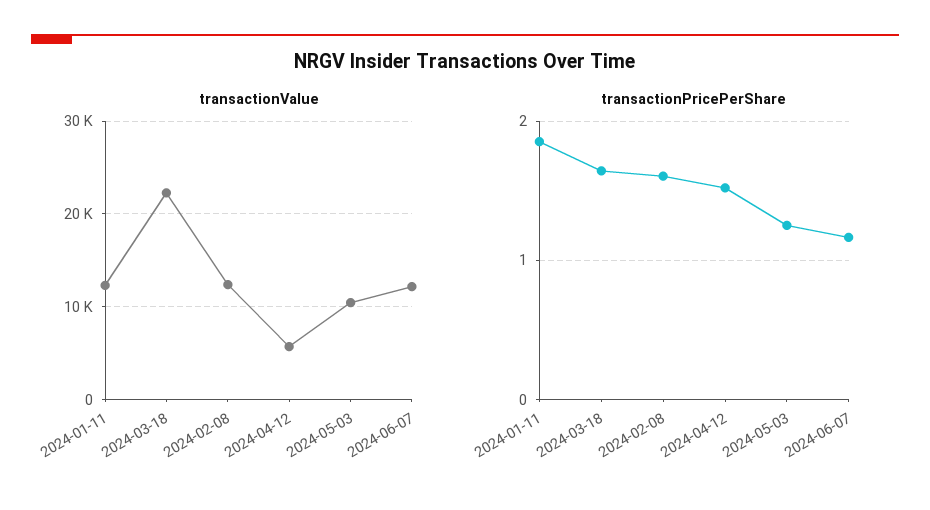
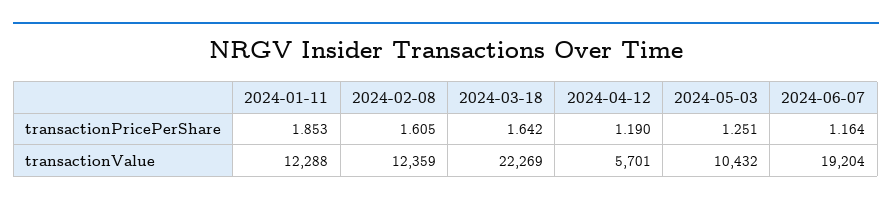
  {
    "transactionValue": {
      "2024-01-11": 12288,
      "2024-03-18": 22269,
      "2024-02-08": 12359,
      "2024-04-12": 5701,
      "2024-05-03": 10432,
-     "2024-06-07": 12000
+     "2024-06-07": 19204
    },
    "transactionPricePerShare": {
      "2024-01-11": 1.853,
      "2024-03-18": 1.642,
      "2024-02-08": 1.605,
-     "2024-04-12": 1.5,
+     "2024-04-12": 1.19,
      "2024-05-03": 1.251,
      "2024-06-07": 1.164
    }
  }

